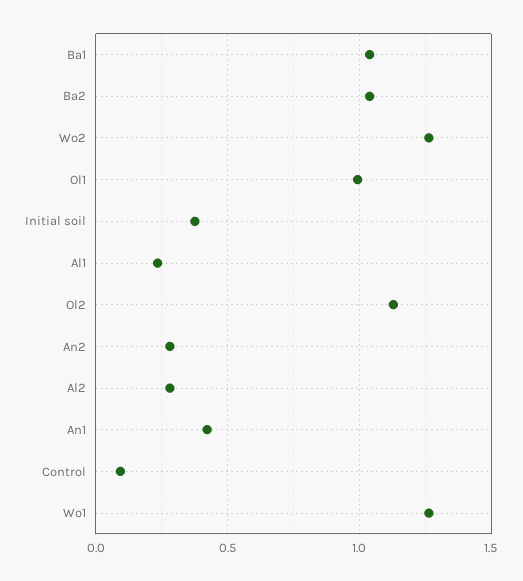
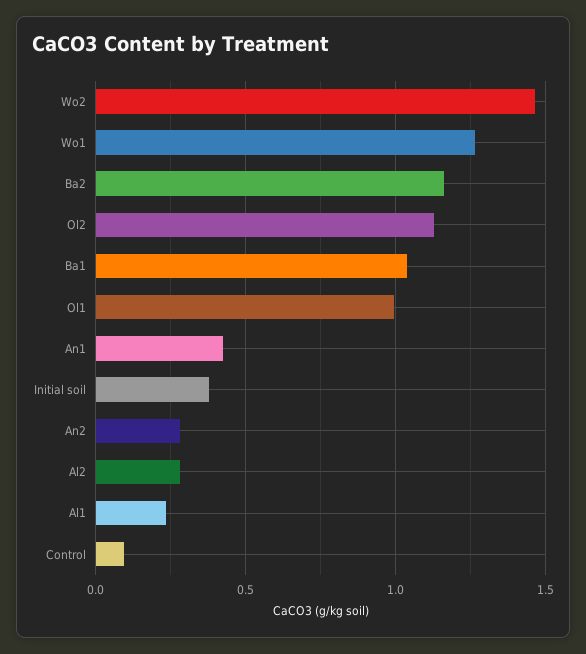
  {
    "Ba1": 1.05,
-   "Ba2": 1.05,
+   "Ba2": 1.15,
-   "Wo2": 1.25,
+   "Wo2": 1.45,
    "Ol1": 1,
    "Initial soil": 0.4,
    "Al1": 0.25,
    "Ol2": 1.15,
    "An2": 0.3,
    "Al2": 0.3,
    "An1": 0.4,
    "Control": 0.1,
    "Wo1": 1.25
  }

